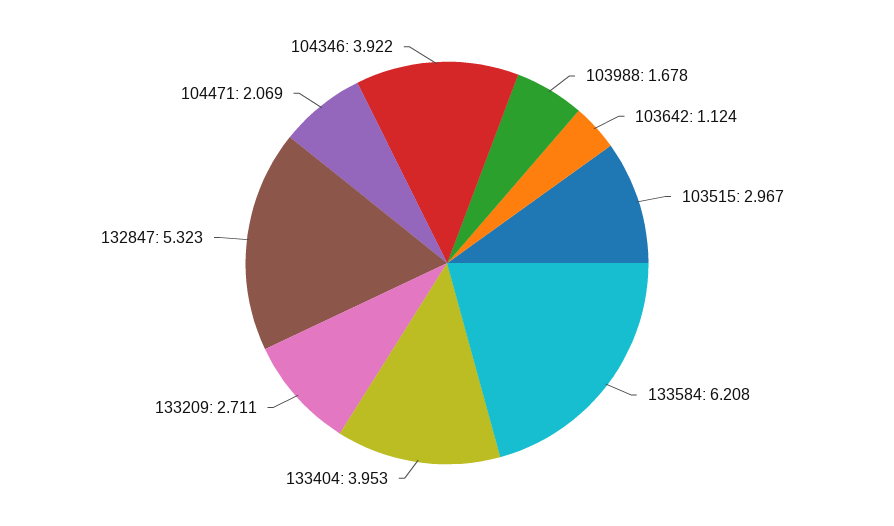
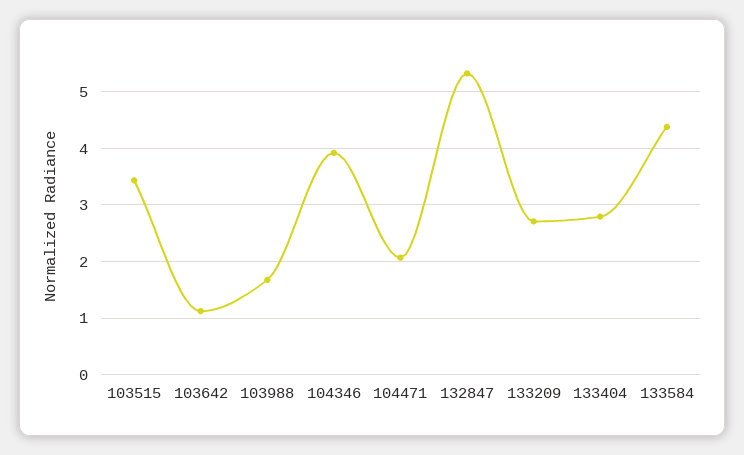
  {
    "103988": 1.678,
    "103642": 1.124,
-   "103515": 2.967,
+   "103515": 3.4,
-   "133584": 6.208,
+   "133584": 4.4,
-   "133404": 3.953,
+   "133404": 2.8,
    "133209": 2.711,
    "132847": 5.323,
    "104471": 2.069,
    "104346": 3.922
  }

